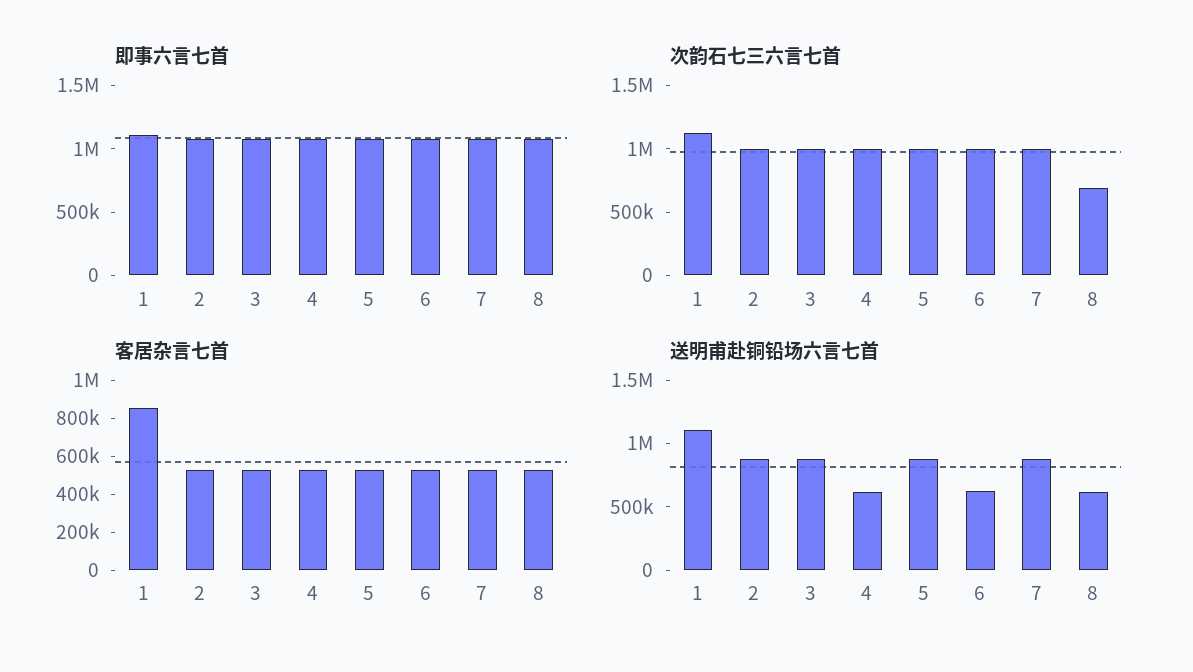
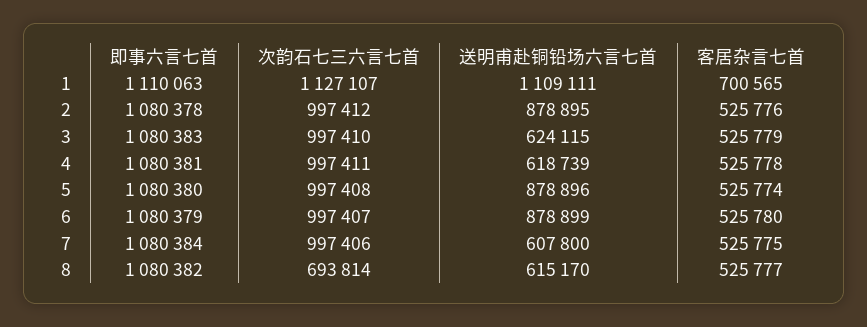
  {
    "即事六言七首": {
      "1": 1110063,
      "2": 1080378,
      "3": 1080383,
      "4": 1080381,
      "5": 1080380,
      "6": 1080379,
      "7": 1080384,
      "8": 1080382
    },
    "次韵石七三六言七首": {
      "1": 1127107,
      "2": 997412,
      "3": 997410,
      "4": 997411,
      "5": 997408,
      "6": 997407,
      "7": 997406,
      "8": 693814
    },
    "客居杂言七首": {
-     "1": 850000,
+     "1": 700565,
      "2": 525776,
      "3": 525779,
      "4": 525778,
      "5": 525774,
      "6": 525780,
      "7": 525775,
      "8": 525777
    },
    "送明甫赴铜铅场六言七首": {
      "1": 1109111,
      "2": 878895,
-     "3": 900000,
+     "3": 624115,
      "4": 618739,
      "5": 878896,
-     "6": 600000,
+     "6": 878899,
-     "7": 900000,
+     "7": 607800,
      "8": 615170
    }
  }

